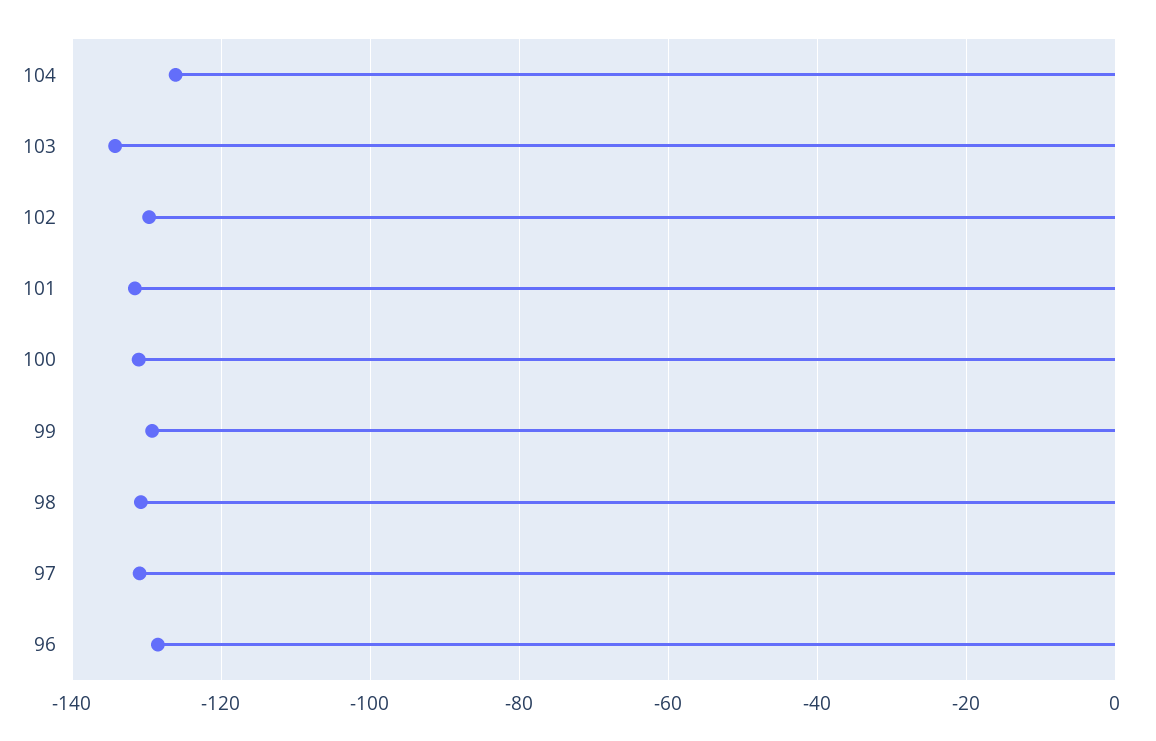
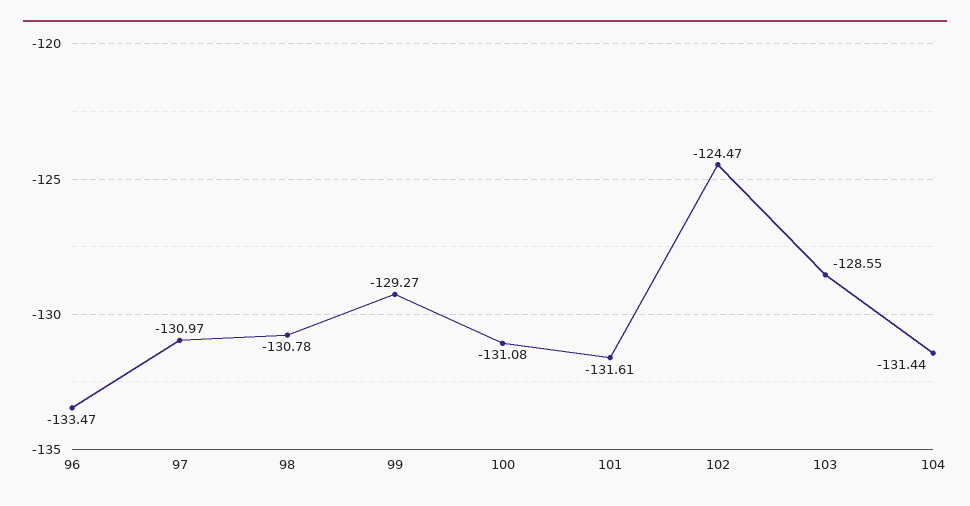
  {
-   "104": -126,
+   "104": -131.44,
-   "103": -134,
+   "103": -128.55,
-   "102": -130,
+   "102": -124.47,
    "101": -131.61,
    "100": -131.08,
    "99": -129.27,
    "98": -130.78,
    "97": -130.97,
-   "96": -128
+   "96": -133.47
  }

